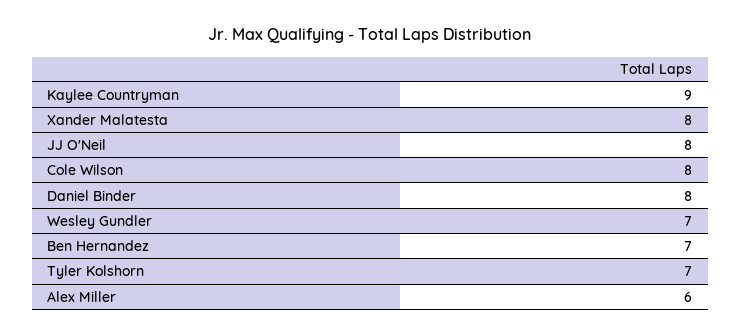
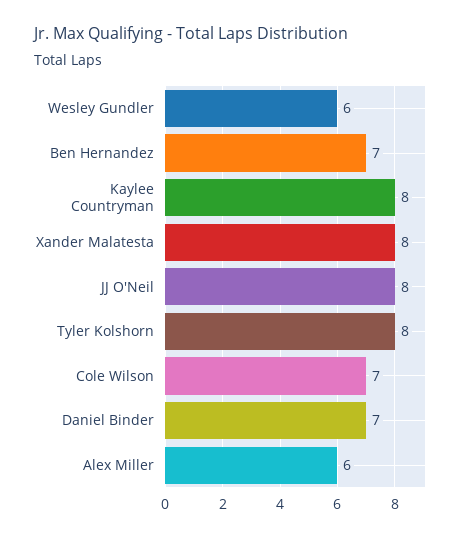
  {
-   "Kaylee Countryman": 9,
+   "Kaylee Countryman": 8,
    "Xander Malatesta": 8,
    "JJ O'Neil": 8,
-   "Cole Wilson": 8,
+   "Cole Wilson": 7,
-   "Daniel Binder": 8,
+   "Daniel Binder": 7,
-   "Wesley Gundler": 7,
+   "Wesley Gundler": 6,
    "Ben Hernandez": 7,
-   "Tyler Kolshorn": 7,
+   "Tyler Kolshorn": 8,
    "Alex Miller": 6
  }

